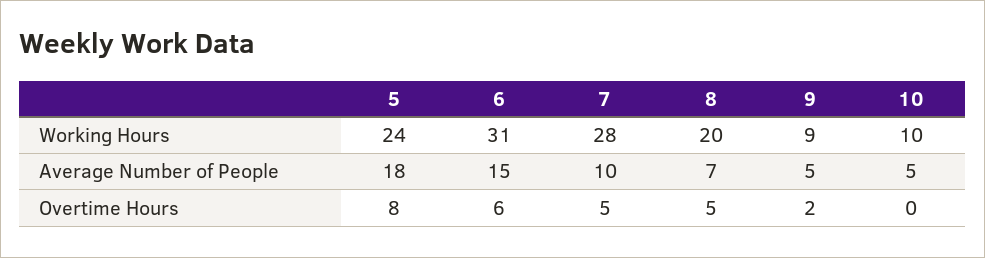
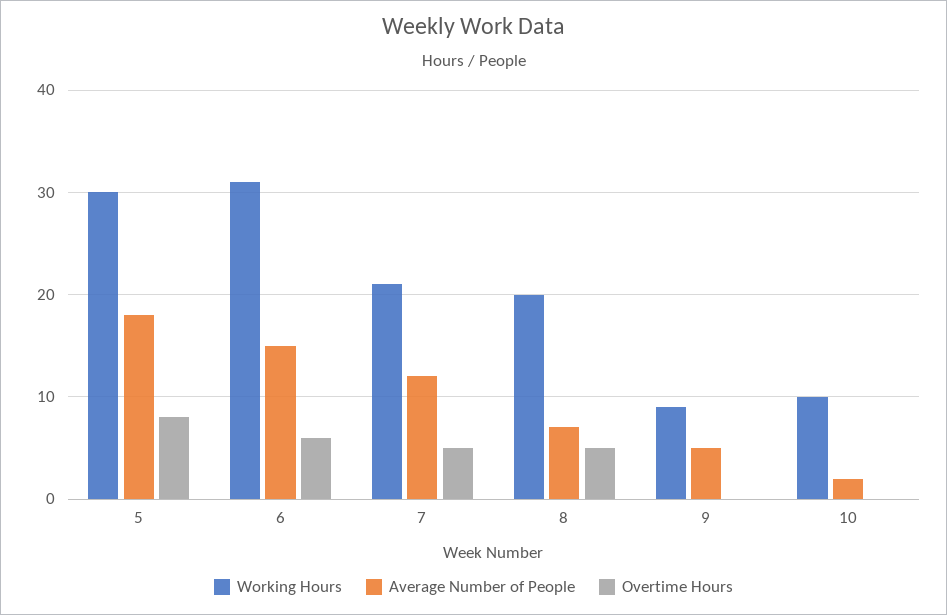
  {
    "Working Hours": {
-     "5": 24,
+     "5": 30,
      "6": 31,
-     "7": 28,
+     "7": 21,
      "8": 20,
      "9": 9,
      "10": 10
    },
    "Average Number of People": {
      "5": 18,
      "6": 15,
-     "7": 10,
+     "7": 12,
      "8": 7,
      "9": 5,
-     "10": 5
+     "10": 2
    },
    "Overtime Hours": {
      "5": 8,
      "6": 6,
      "7": 5,
      "8": 5,
-     "9": 2,
+     "9": 0,
      "10": 0
    }
  }

